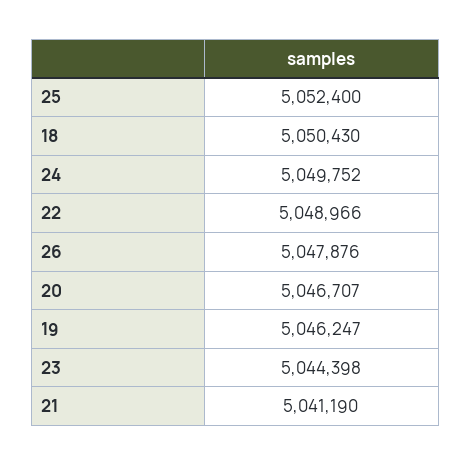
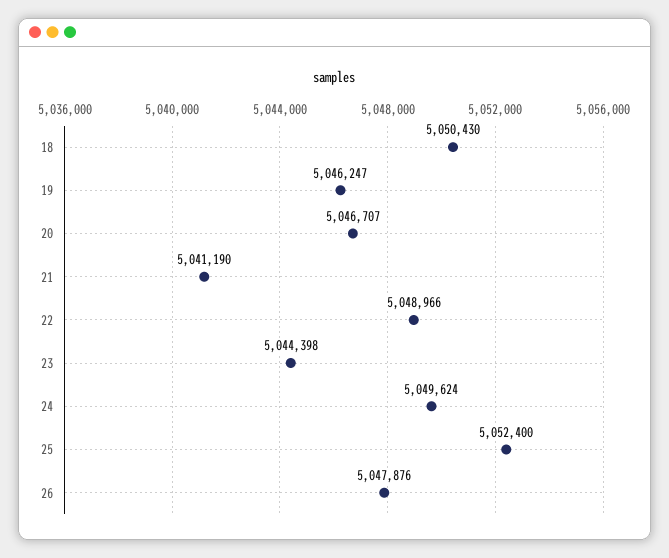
  {
    "25": 5052400,
    "18": 5050430,
-   "24": 5049752,
+   "24": 5049624,
    "22": 5048966,
    "26": 5047876,
    "20": 5046707,
    "19": 5046247,
    "23": 5044398,
    "21": 5041190
  }

